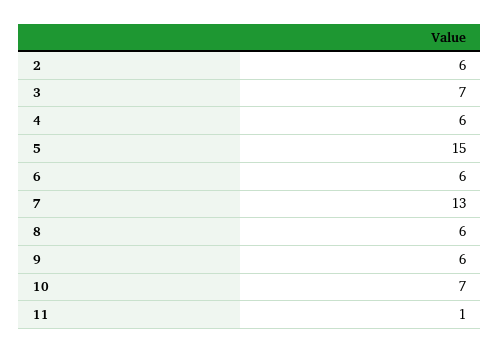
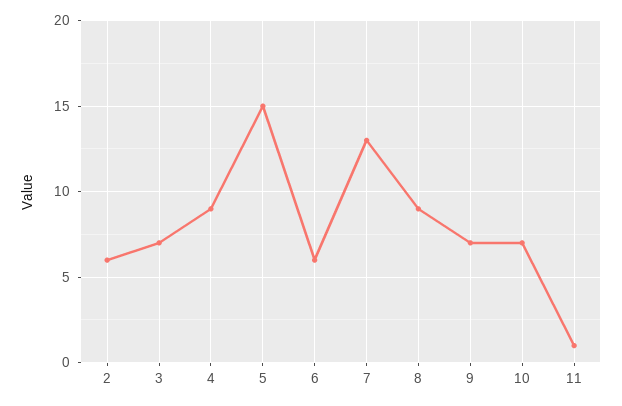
  {
    "2": 6,
    "3": 7,
-   "4": 6,
+   "4": 9,
    "5": 15,
    "6": 6,
    "7": 13,
-   "8": 6,
+   "8": 9,
-   "9": 6,
+   "9": 7,
    "10": 7,
    "11": 1
  }

